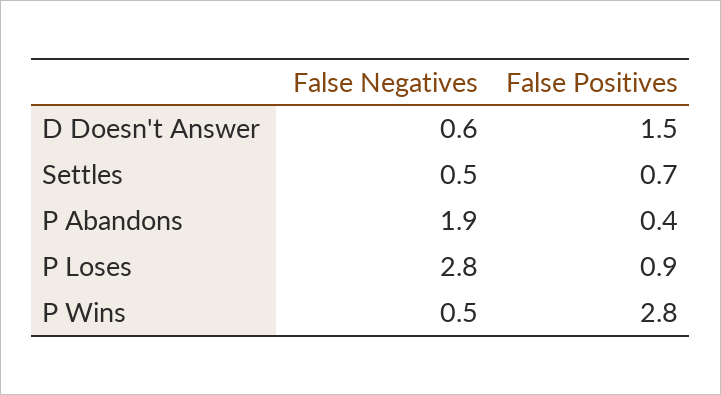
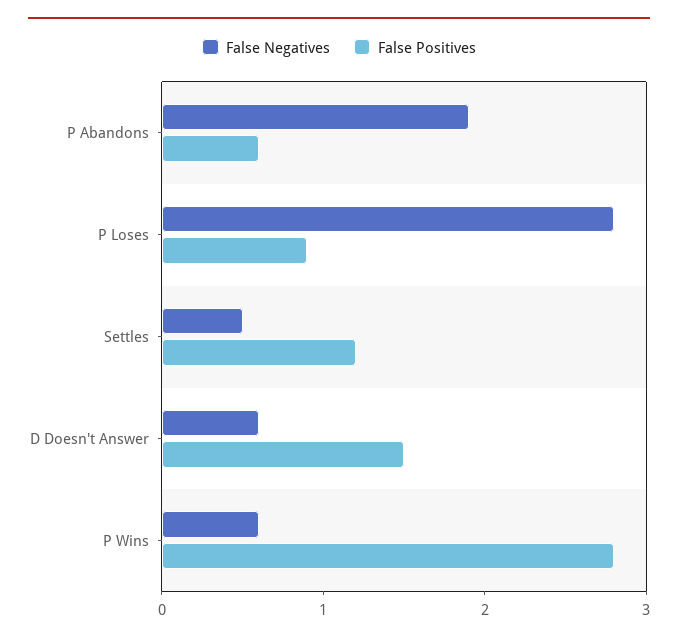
  {
    "False Negatives": {
      "D Doesn't Answer": 0.6,
      "Settles": 0.5,
      "P Abandons": 1.9,
      "P Loses": 2.8,
-     "P Wins": 0.5
+     "P Wins": 0.6
    },
    "False Positives": {
      "D Doesn't Answer": 1.5,
-     "Settles": 0.7,
+     "Settles": 1.2,
-     "P Abandons": 0.4,
+     "P Abandons": 0.6,
      "P Loses": 0.9,
      "P Wins": 2.8
    }
  }

